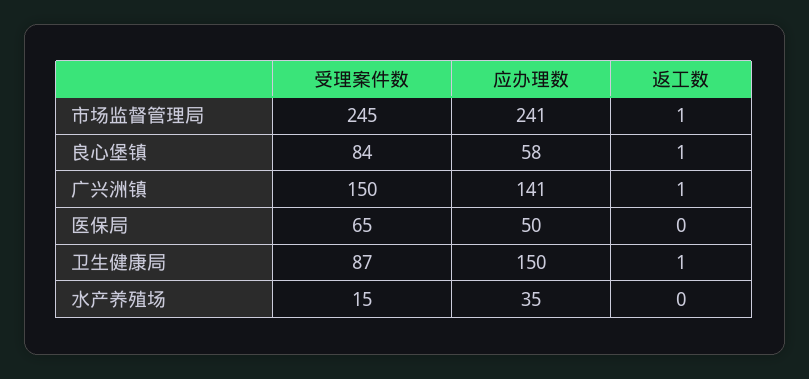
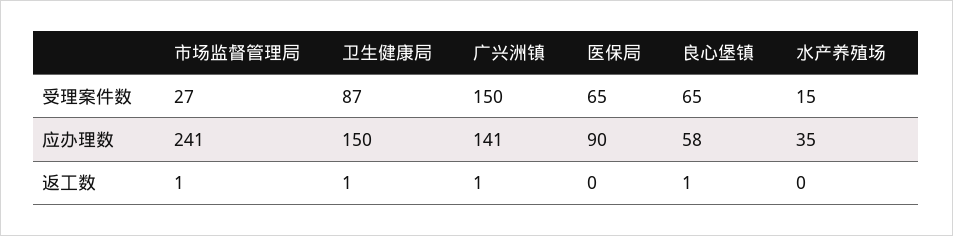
  {
    "受理案件数": {
-     "市场监督管理局": 245,
+     "市场监督管理局": 27,
-     "良心堡镇": 84,
+     "良心堡镇": 65,
      "广兴洲镇": 150,
      "医保局": 65,
      "卫生健康局": 87,
      "水产养殖场": 15
    },
    "应办理数": {
      "市场监督管理局": 241,
      "良心堡镇": 58,
      "广兴洲镇": 141,
-     "医保局": 50,
+     "医保局": 90,
      "卫生健康局": 150,
      "水产养殖场": 35
    },
    "返工数": {
      "市场监督管理局": 1,
      "良心堡镇": 1,
      "广兴洲镇": 1,
      "医保局": 0,
      "卫生健康局": 1,
      "水产养殖场": 0
    }
  }

